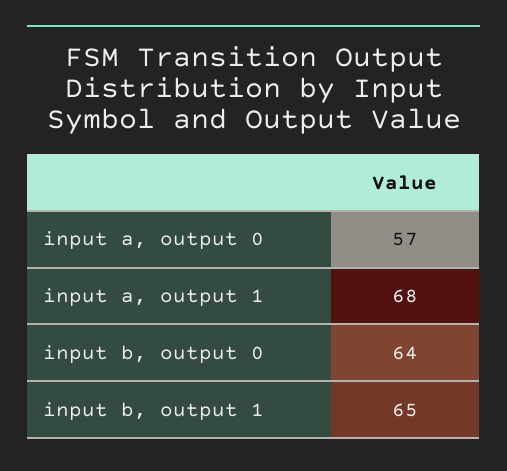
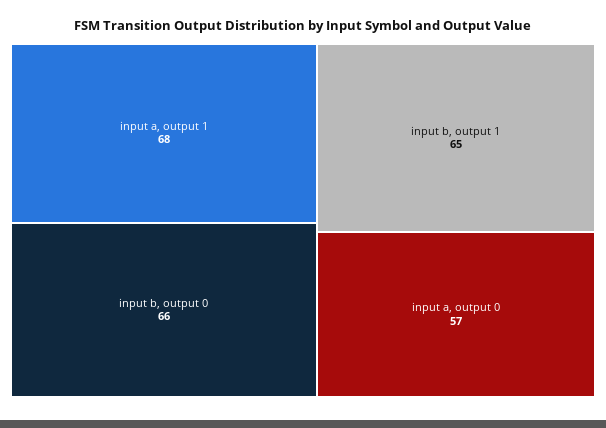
  {
    "input a, output 0": 57,
    "input a, output 1": 68,
-   "input b, output 0": 64,
+   "input b, output 0": 66,
    "input b, output 1": 65
  }

